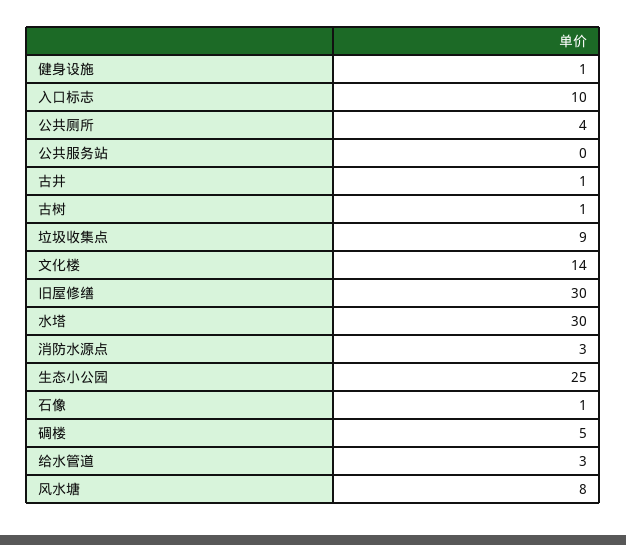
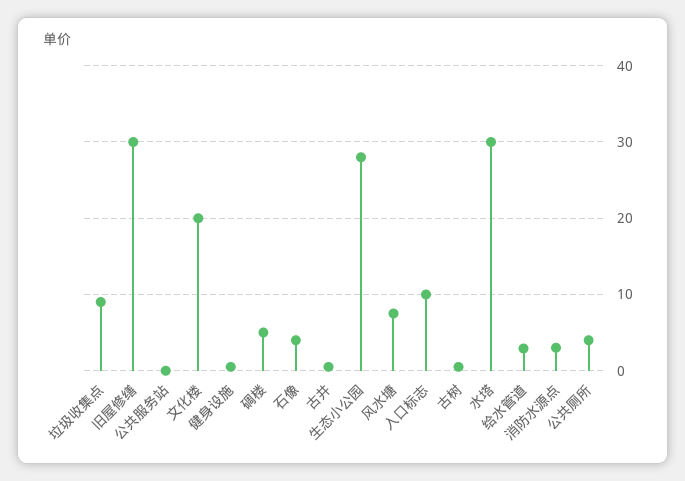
  {
    "健身设施": 1,
    "入口标志": 10,
    "公共厕所": 4,
    "公共服务站": 0,
    "古井": 1,
    "古树": 1,
    "垃圾收集点": 9,
-   "文化楼": 14,
+   "文化楼": 20,
    "旧屋修缮": 30,
    "水塔": 30,
    "消防水源点": 3,
-   "生态小公园": 25,
+   "生态小公园": 28,
-   "石像": 1,
+   "石像": 4,
    "碉楼": 5,
    "给水管道": 3,
    "风水塘": 8
  }

